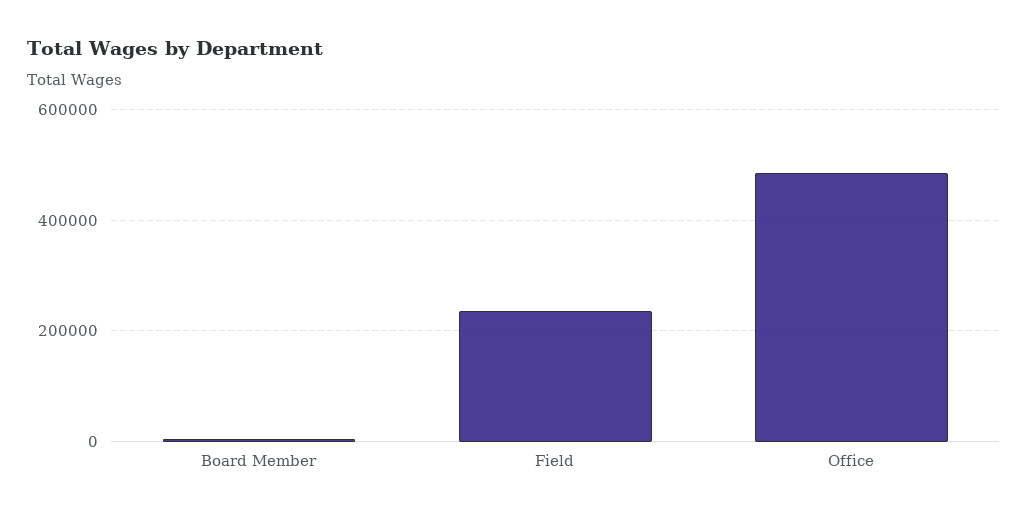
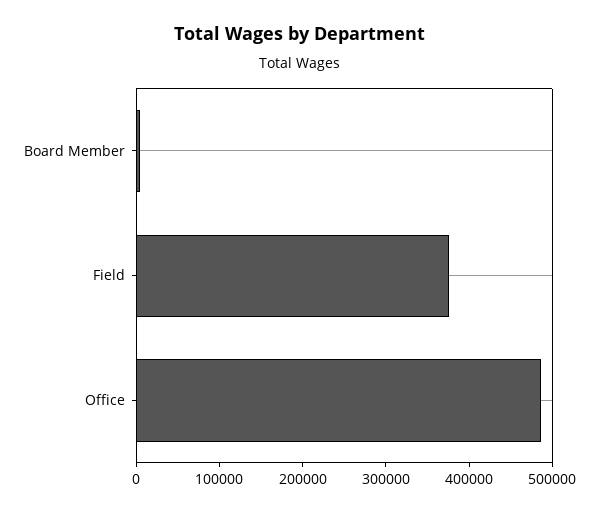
  {
    "Board Member": 0,
-   "Field": 240000,
+   "Field": 380000,
    "Office": 480000
  }

